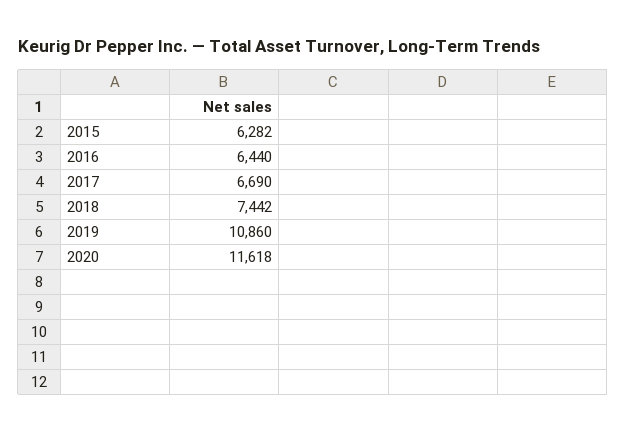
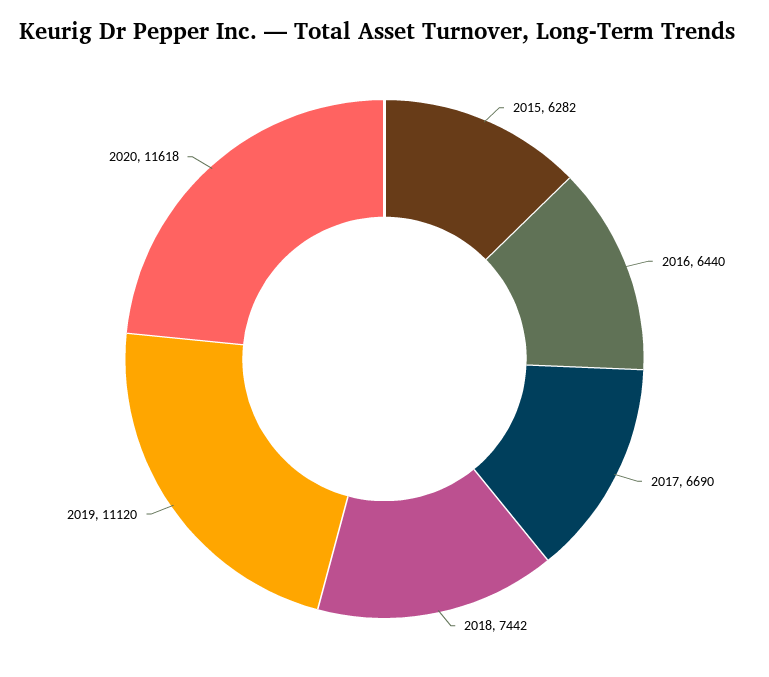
  {
    "2015": 6282,
    "2016": 6440,
    "2017": 6690,
    "2018": 7442,
-   "2019": 10860,
+   "2019": 11120,
    "2020": 11618
  }

